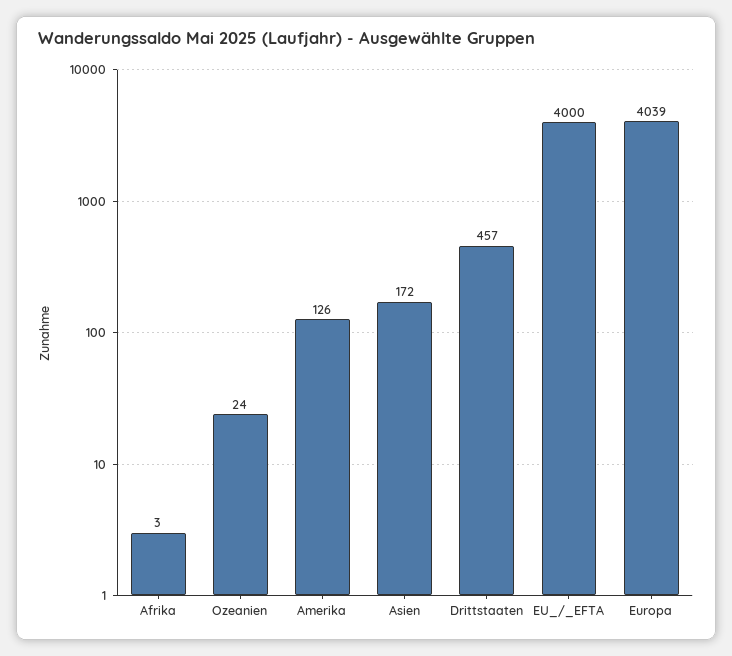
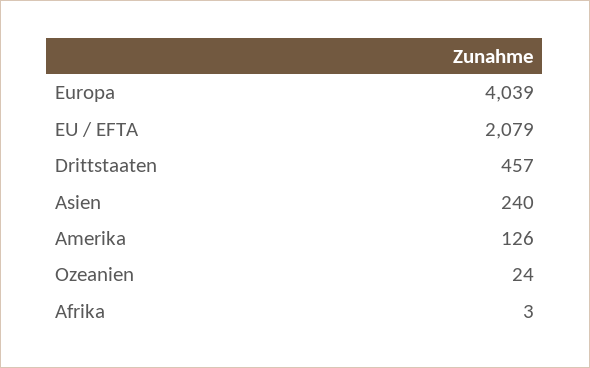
  {
    "Afrika": 3,
    "Ozeanien": 24,
    "Amerika": 126,
-   "Asien": 172,
+   "Asien": 240,
    "Drittstaaten": 457,
-   "EU_/_EFTA": 4000,
+   "EU_/_EFTA": 2079,
    "Europa": 4039
  }

